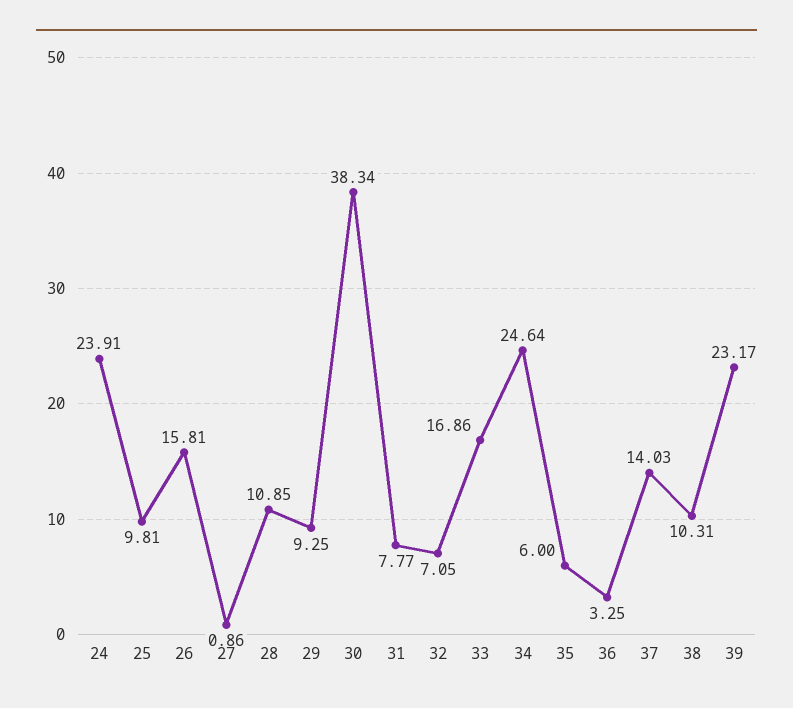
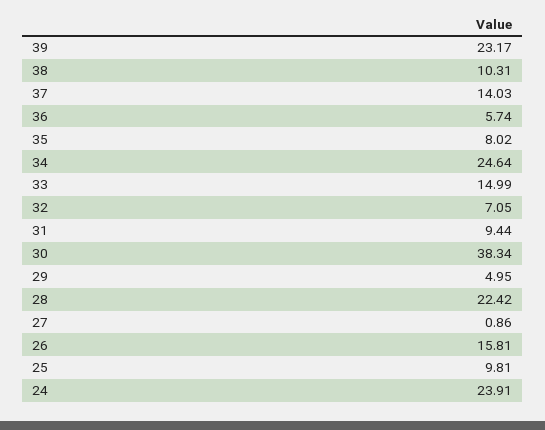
  {
    "24": 23.91,
    "25": 9.81,
    "26": 15.81,
    "27": 0.86,
-   "28": 10.85,
+   "28": 22.42,
-   "29": 9.25,
+   "29": 4.95,
    "30": 38.34,
-   "31": 7.77,
+   "31": 9.44,
    "32": 7.05,
-   "33": 16.86,
+   "33": 14.99,
    "34": 24.64,
-   "35": 6,
+   "35": 8.02,
-   "36": 3.25,
+   "36": 5.74,
    "37": 14.03,
    "38": 10.31,
    "39": 23.17
  }

